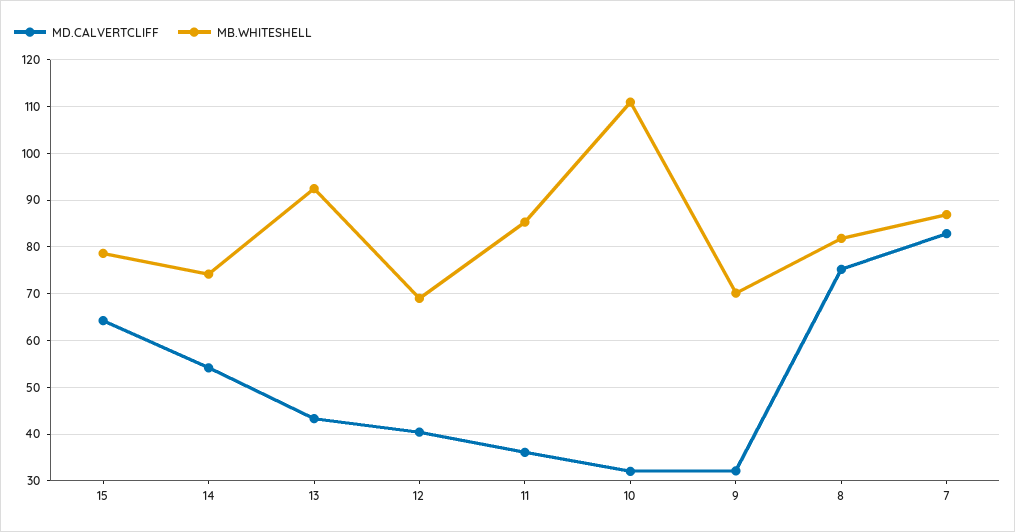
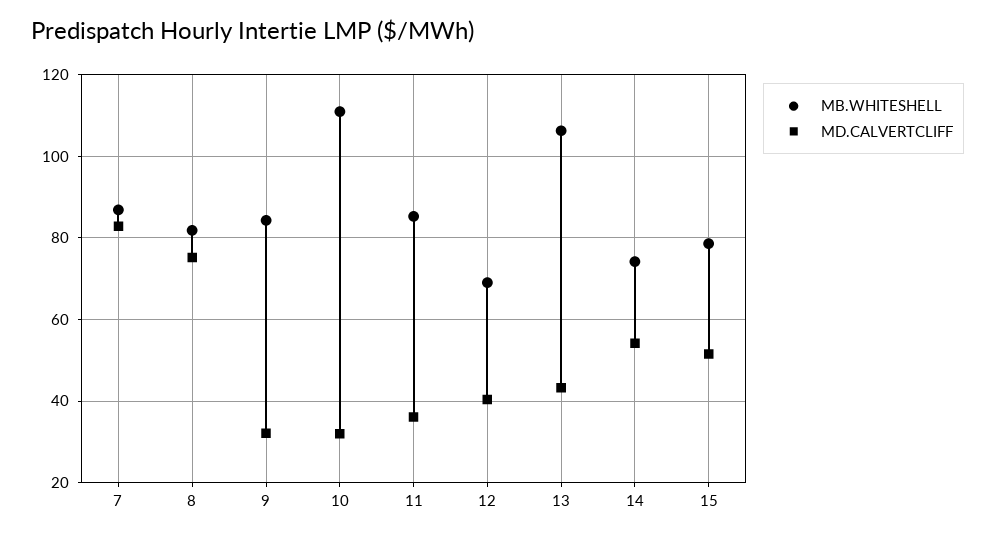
  {
    "MD.CALVERTCLIFF": {
-     "15": 64,
+     "15": 52,
      "14": 54,
      "13": 44,
      "12": 40,
      "11": 36,
      "10": 32,
      "9": 32,
      "8": 76,
      "7": 82
    },
    "MB.WHITESHELL": {
      "15": 78,
      "14": 74,
-     "13": 92,
+     "13": 106,
      "12": 70,
      "11": 86,
      "10": 110,
-     "9": 70,
+     "9": 84,
      "8": 82,
      "7": 86
    }
  }

